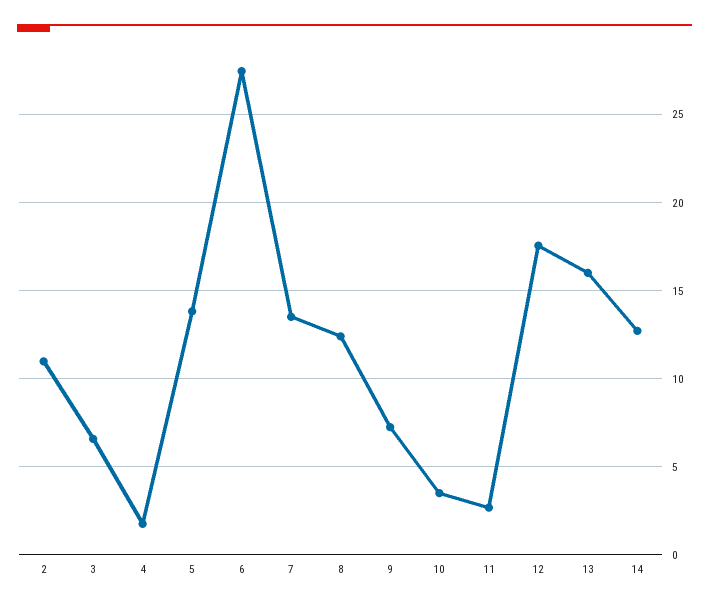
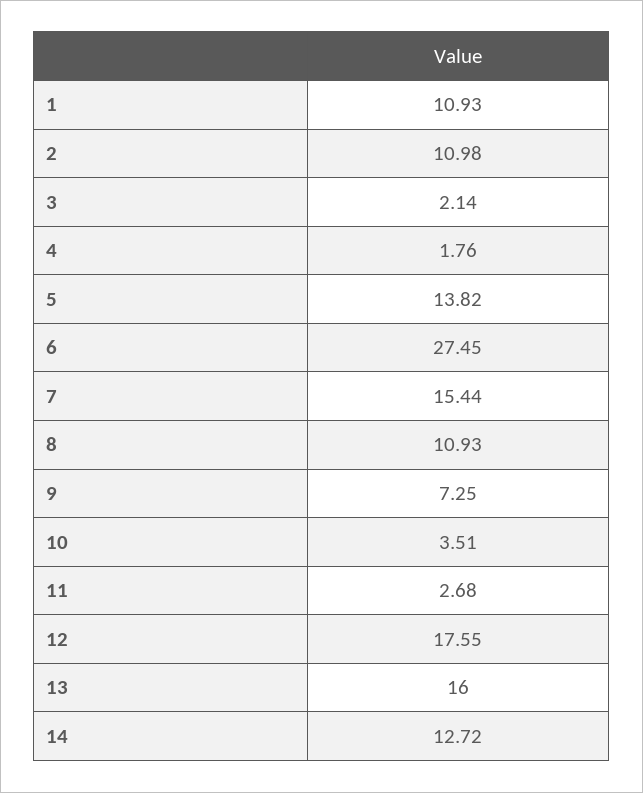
  {
    "2": 10.98,
-   "3": 6.5,
+   "3": 2.14,
    "4": 1.76,
    "5": 13.82,
    "6": 27.45,
-   "7": 13.5,
+   "7": 15.44,
-   "8": 12.5,
+   "8": 10.93,
    "9": 7.25,
    "10": 3.51,
    "11": 2.68,
    "12": 17.55,
    "13": 16,
-   "14": 12.72
+   "14": 12.72,
+   "1": 10.93
  }

